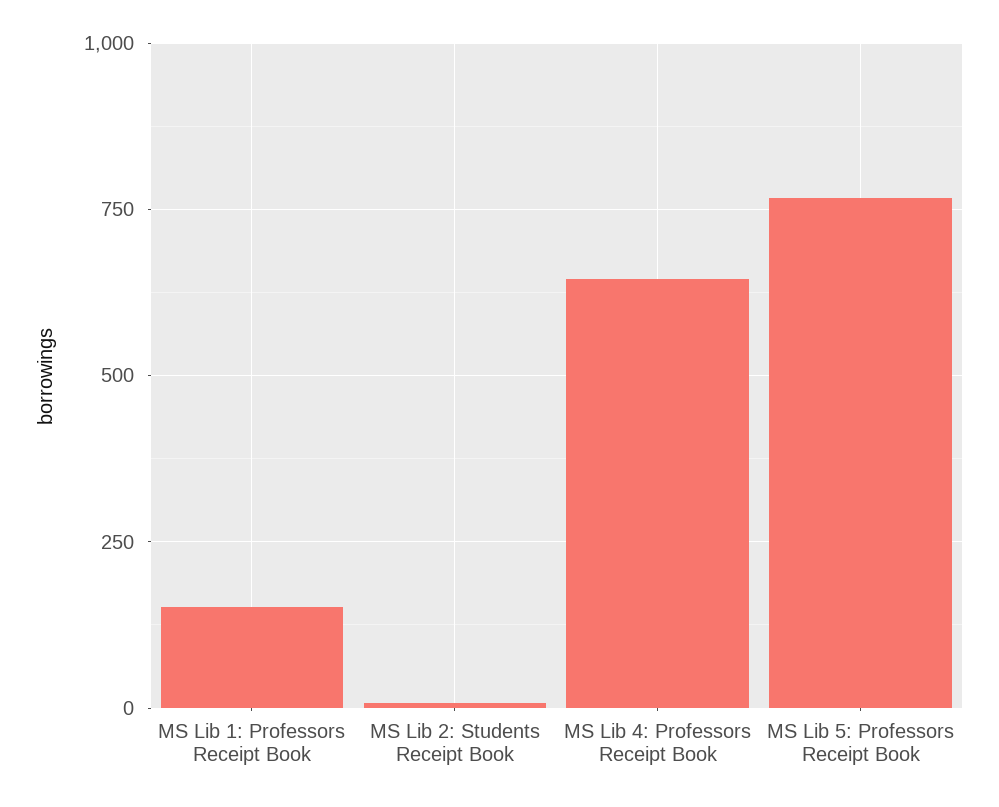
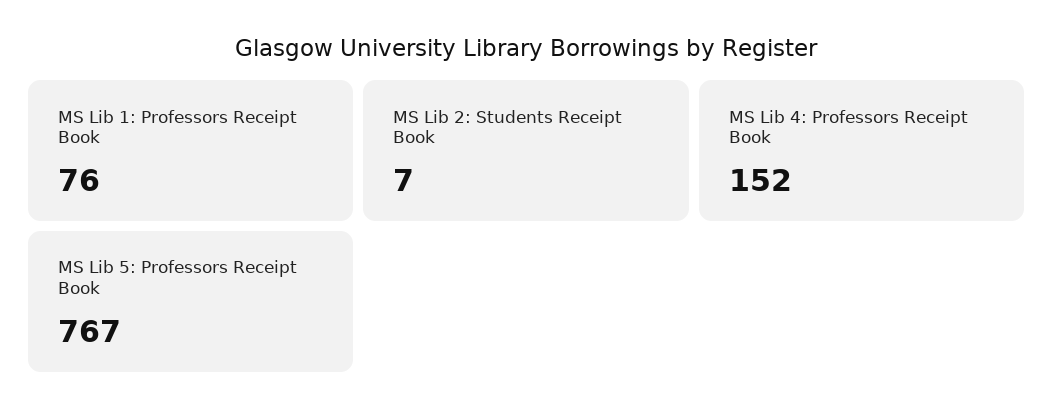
  {
-   "MS Lib 1: Professors Receipt Book": 150,
+   "MS Lib 1: Professors Receipt Book": 76,
    "MS Lib 2: Students Receipt Book": 7,
-   "MS Lib 4: Professors Receipt Book": 650,
+   "MS Lib 4: Professors Receipt Book": 152,
    "MS Lib 5: Professors Receipt Book": 767
  }

